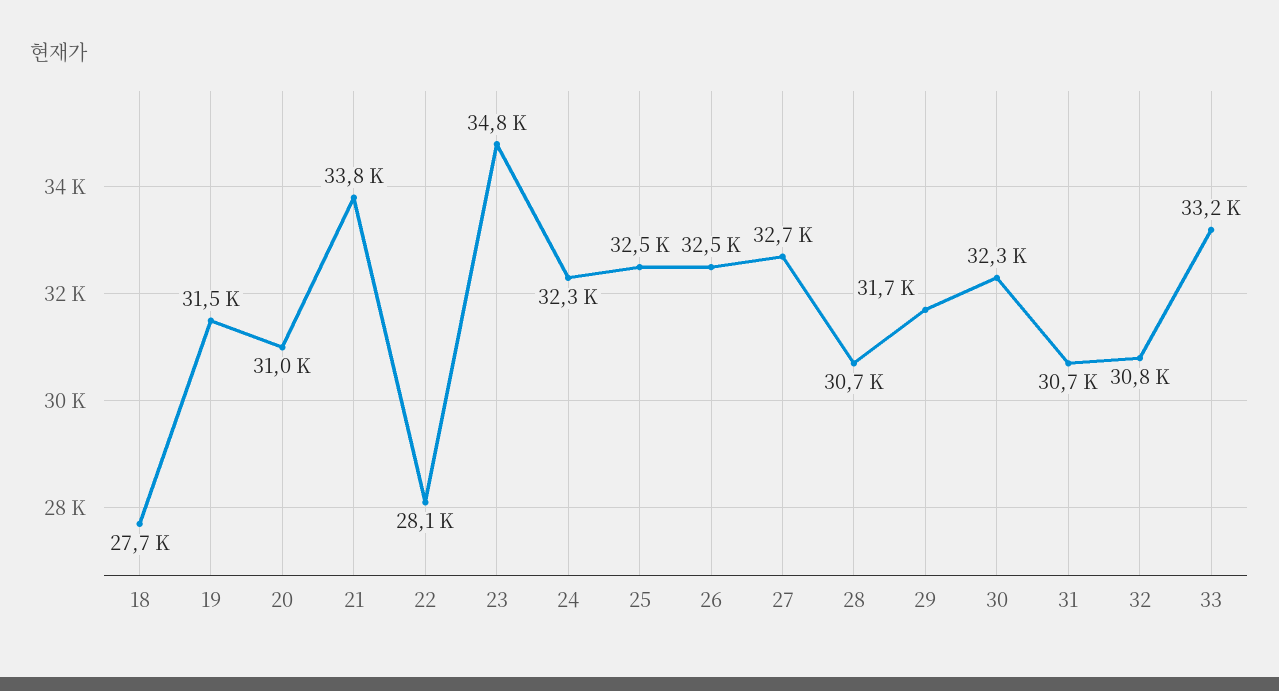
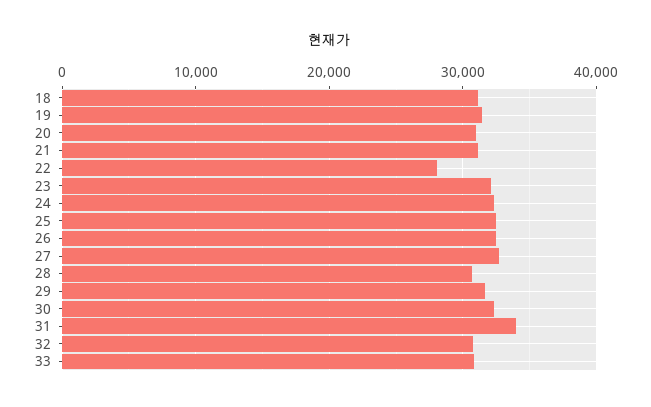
  {
-   "18": 27700,
+   "18": 31000,
    "19": 31500,
    "20": 31000,
-   "21": 33800,
+   "21": 31000,
    "22": 28100,
-   "23": 34800,
+   "23": 32000,
    "24": 32300,
    "25": 32500,
    "26": 32500,
    "27": 32700,
    "28": 30700,
    "29": 31700,
    "30": 32300,
-   "31": 30700,
+   "31": 34000,
    "32": 30800,
-   "33": 33200
+   "33": 31000
  }

